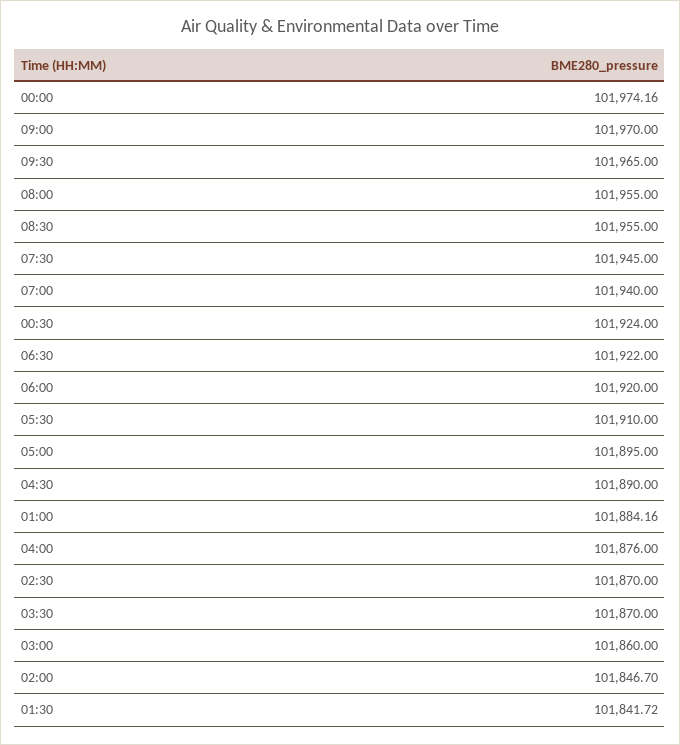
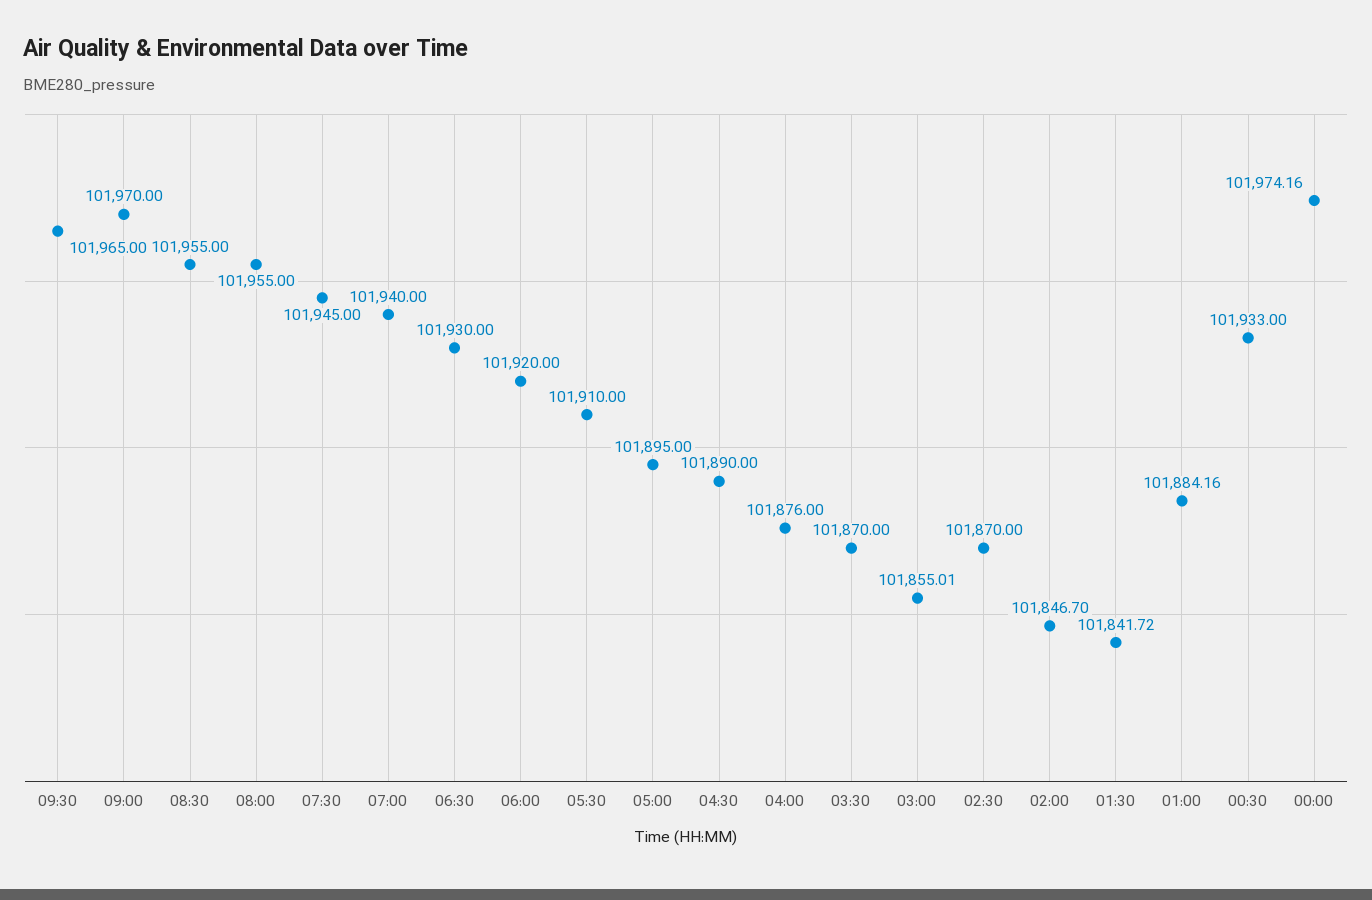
  {
    "00:00": 101974.16,
    "09:00": 101970,
    "09:30": 101965,
    "08:00": 101955,
    "08:30": 101955,
    "07:30": 101945,
    "07:00": 101940,
-   "00:30": 101924,
+   "00:30": 101933,
-   "06:30": 101922,
+   "06:30": 101930,
    "06:00": 101920,
    "05:30": 101910,
    "05:00": 101895,
    "04:30": 101890,
    "01:00": 101884.16,
    "04:00": 101876,
    "02:30": 101870,
    "03:30": 101870,
-   "03:00": 101860,
+   "03:00": 101855.01,
    "02:00": 101846.7,
    "01:30": 101841.72
  }

